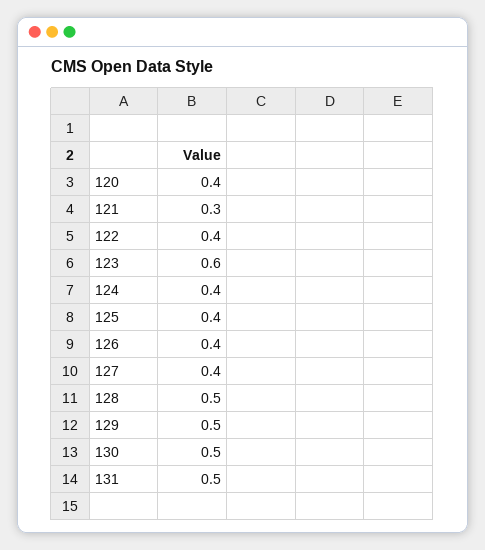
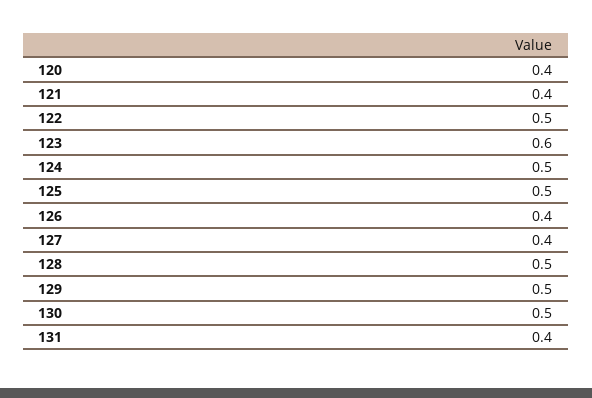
  {
    "120": 0.4,
-   "121": 0.3,
+   "121": 0.4,
-   "122": 0.4,
+   "122": 0.5,
    "123": 0.6,
-   "124": 0.4,
+   "124": 0.5,
-   "125": 0.4,
+   "125": 0.5,
    "126": 0.4,
    "127": 0.4,
    "128": 0.5,
    "129": 0.5,
    "130": 0.5,
-   "131": 0.5
+   "131": 0.4
  }

